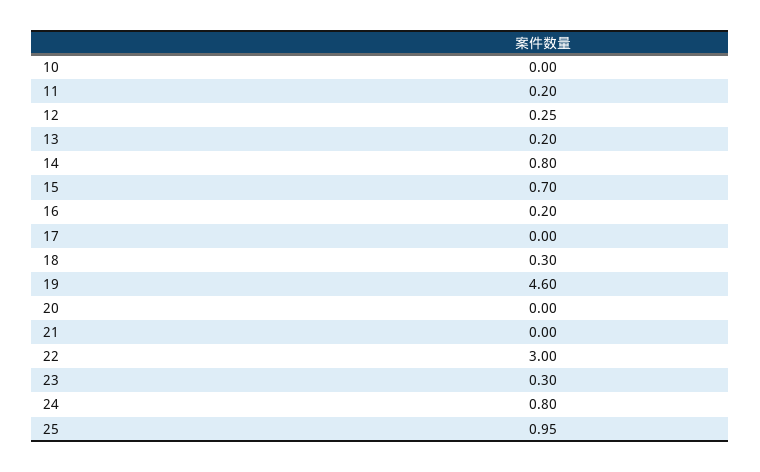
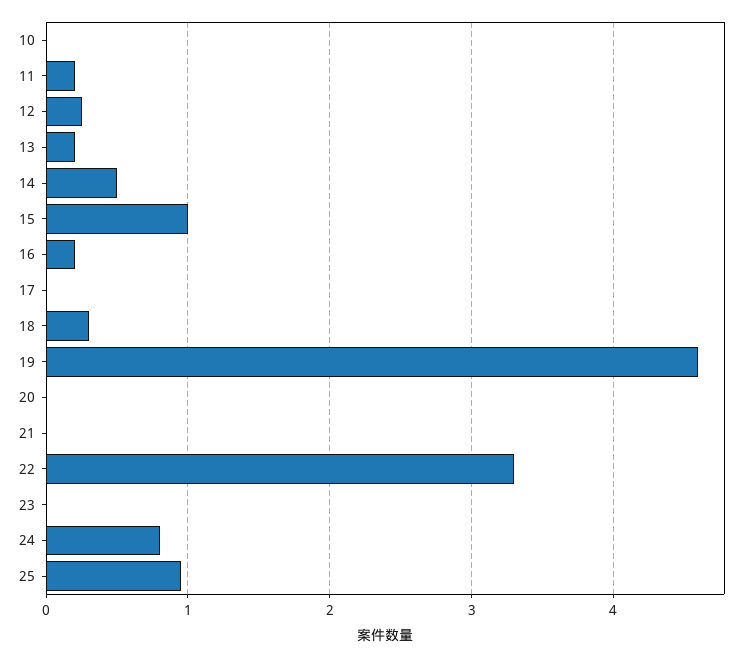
  {
    "10": 0,
    "11": 0.2,
    "12": 0.25,
    "13": 0.2,
-   "14": 0.8,
+   "14": 0.5,
-   "15": 0.7,
+   "15": 1,
    "16": 0.2,
    "17": 0,
    "18": 0.3,
    "19": 4.6,
    "20": 0,
    "21": 0,
-   "22": 3,
+   "22": 3.3,
-   "23": 0.3,
+   "23": 0,
    "24": 0.8,
    "25": 0.95
  }

